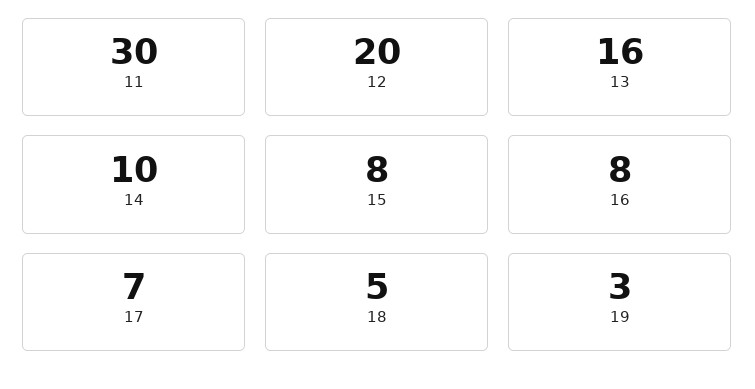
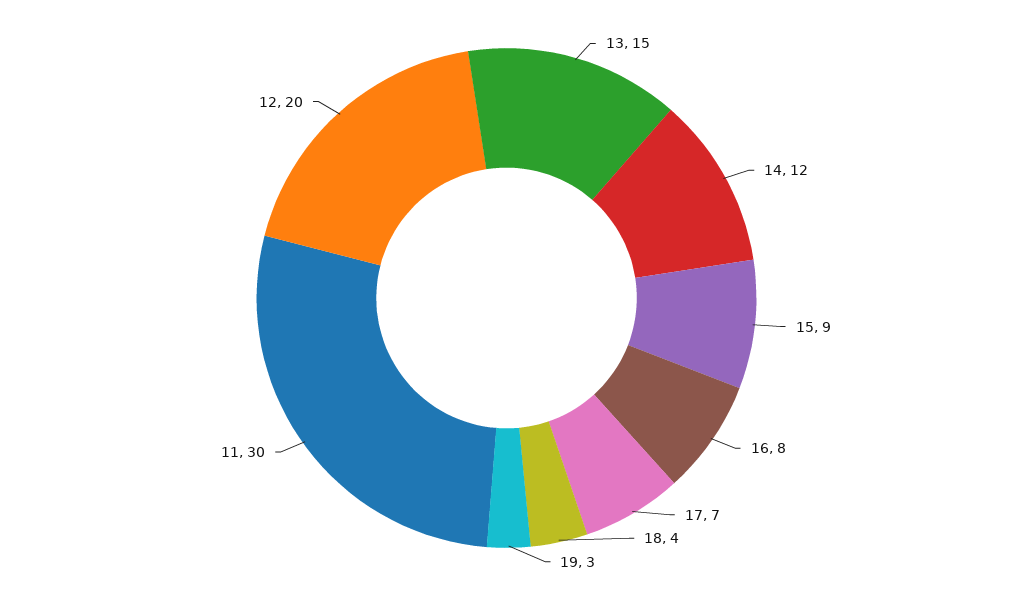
  {
    "11": 30,
    "12": 20,
-   "13": 16,
+   "13": 15,
-   "14": 10,
+   "14": 12,
-   "15": 8,
+   "15": 9,
    "16": 8,
    "17": 7,
-   "18": 5,
+   "18": 4,
    "19": 3
  }

